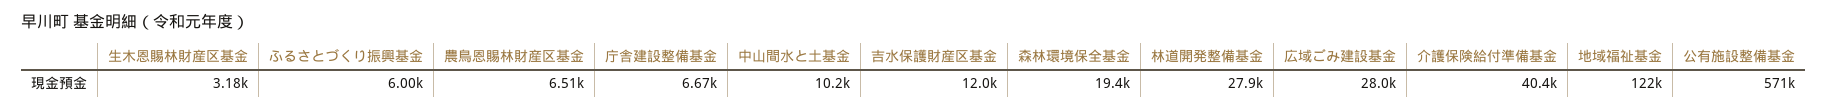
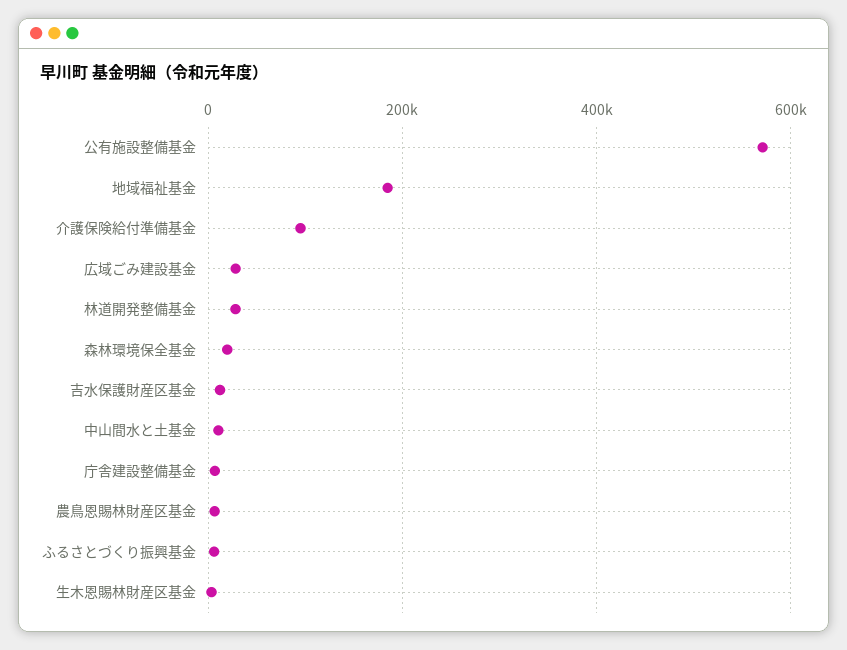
  {
    "生木恩賜林財産区基金": 3180,
    "ふるさとづくり振興基金": 6000,
    "農鳥恩賜林財産区基金": 6510,
    "庁舎建設整備基金": 6670,
    "中山間水と土基金": 10200,
    "吉水保護財産区基金": 12000,
    "森林環境保全基金": 19400,
    "林道開発整備基金": 27900,
    "広域ごみ建設基金": 28000,
-   "介護保険給付準備基金": 40400,
+   "介護保険給付準備基金": 100000,
-   "地域福祉基金": 122000,
+   "地域福祉基金": 180000,
    "公有施設整備基金": 571000
  }

